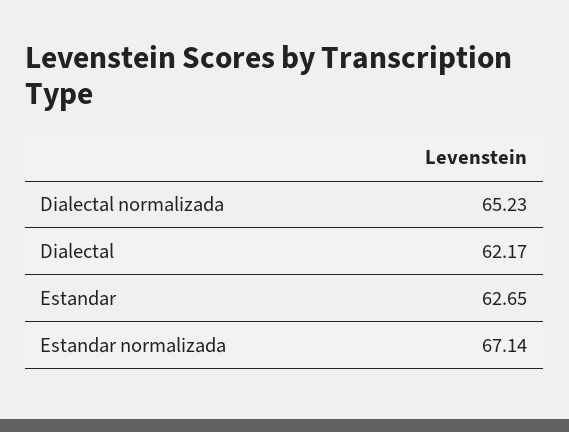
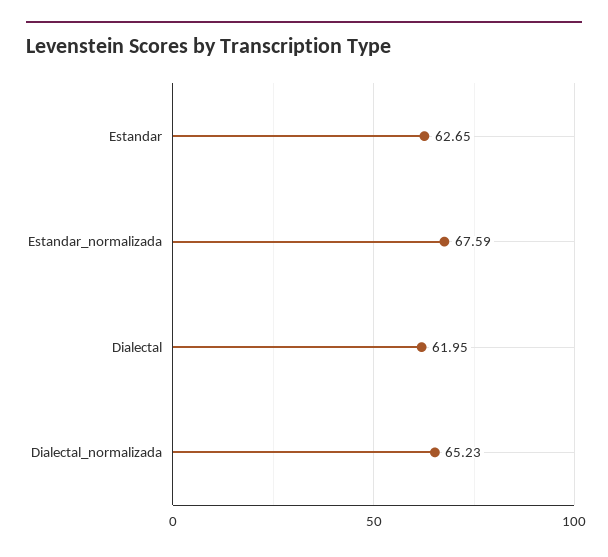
  {
    "Dialectal normalizada": 65.23,
-   "Dialectal": 62.17,
+   "Dialectal": 61.95,
    "Estandar": 62.65,
-   "Estandar normalizada": 67.14
+   "Estandar normalizada": 67.59
  }

